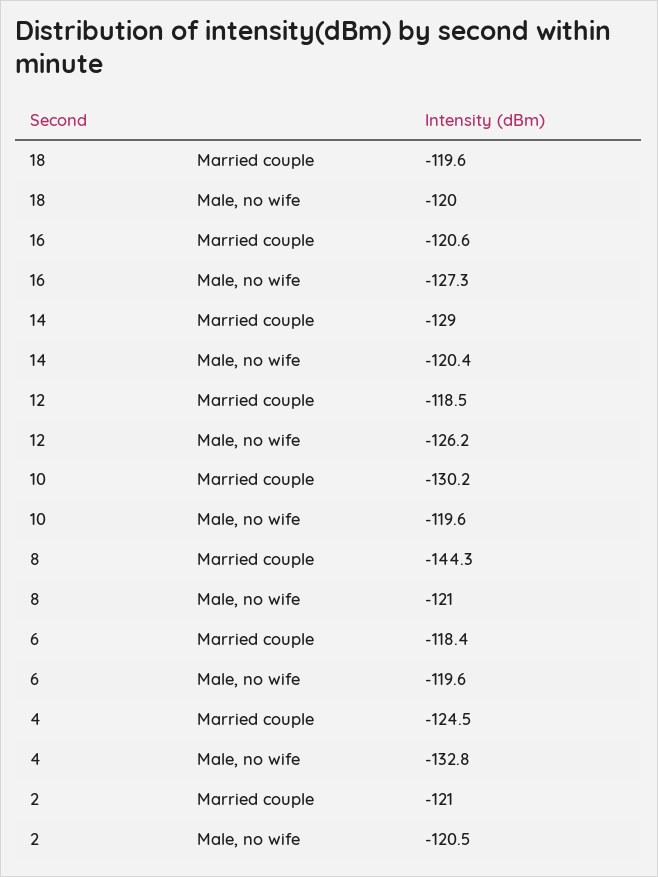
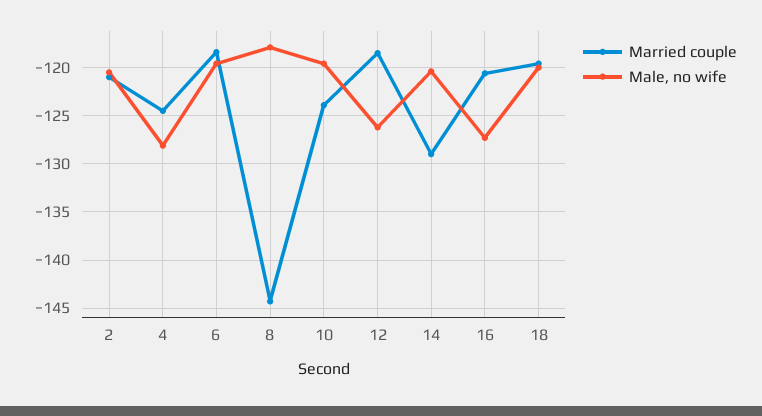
  {
    "Married couple": {
      "18": -119.6,
      "16": -120.6,
      "14": -129,
      "12": -118.5,
-     "10": -130.2,
+     "10": -124,
      "8": -144.3,
      "6": -118.4,
      "4": -124.5,
      "2": -121
    },
    "Male, no wife": {
      "18": -120,
      "16": -127.3,
      "14": -120.4,
      "12": -126.2,
      "10": -119.6,
-     "8": -121,
+     "8": -118,
      "6": -119.6,
-     "4": -132.8,
+     "4": -128,
      "2": -120.5
    }
  }

